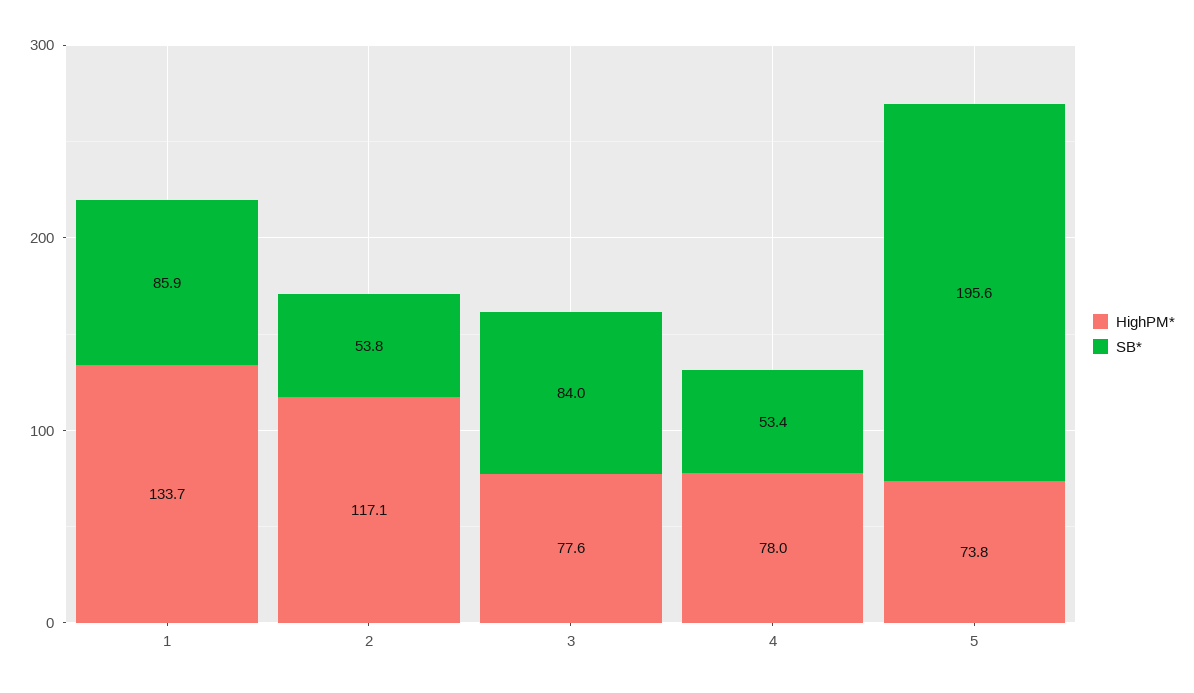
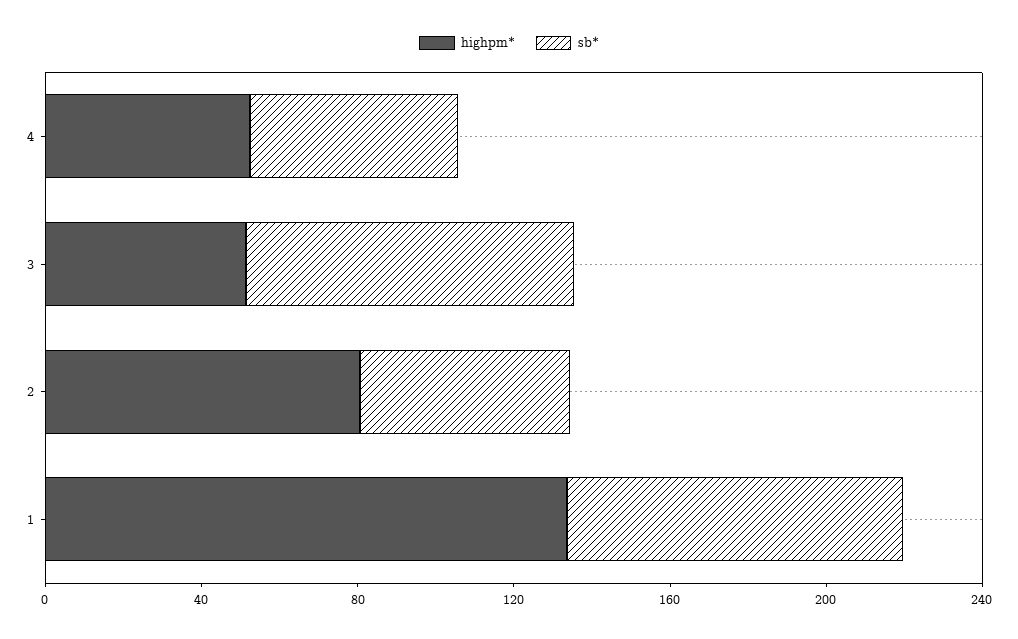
  {
    "HighPM*": {
      "1": 133.7,
-     "2": 117.1,
+     "2": 80,
-     "3": 77.6,
+     "3": 50,
-     "4": 78,
+     "4": 50
-     "5": 73.8
    },
    "SB*": {
      "1": 85.9,
      "2": 53.8,
      "3": 84,
-     "4": 53.4,
+     "4": 53.4
-     "5": 195.6
    }
  }

